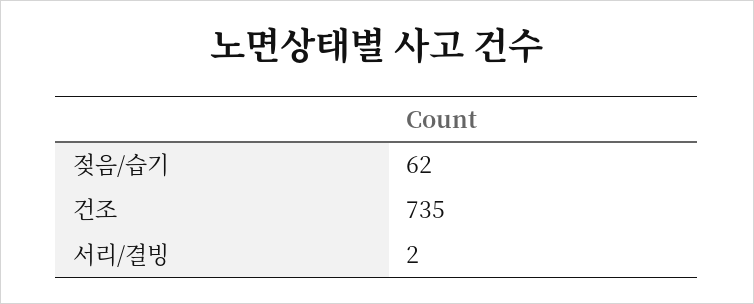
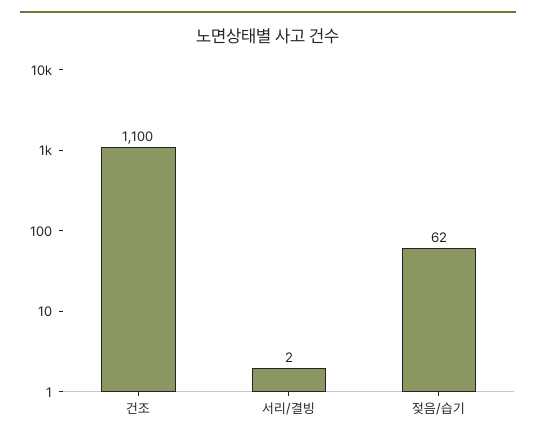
  {
    "젖음/습기": 62,
-   "건조": 735,
+   "건조": 1100,
    "서리/결빙": 2
  }

